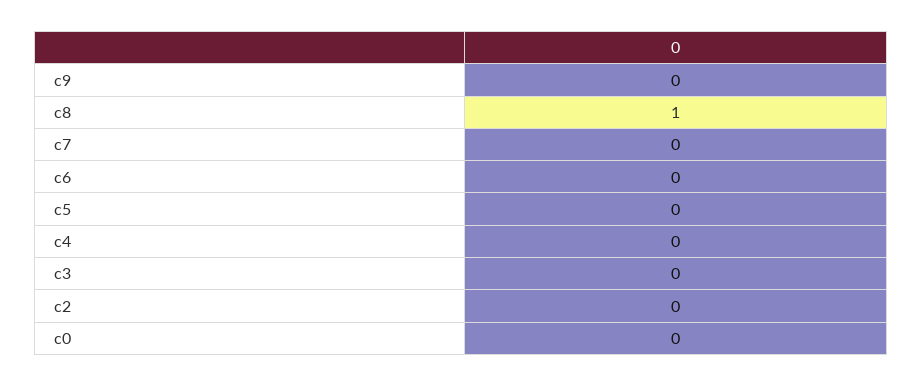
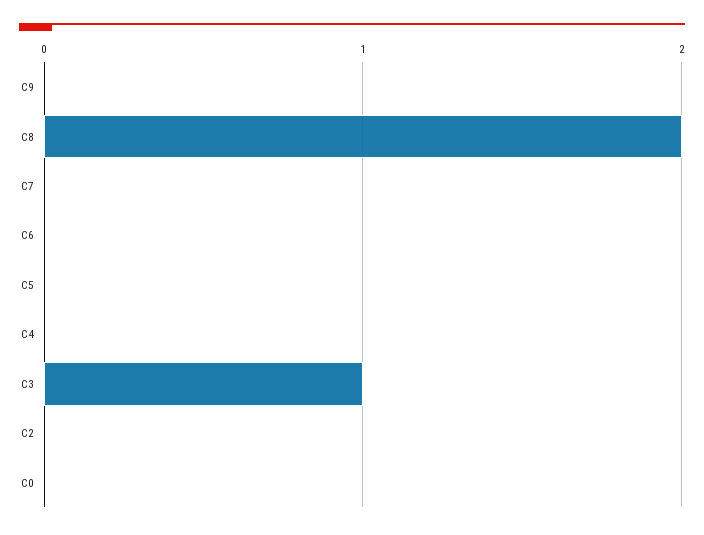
  {
    "c9": 0,
-   "c8": 1,
+   "c8": 2,
    "c7": 0,
    "c6": 0,
    "c5": 0,
    "c4": 0,
-   "c3": 0,
+   "c3": 1,
    "c2": 0,
    "c0": 0
  }

